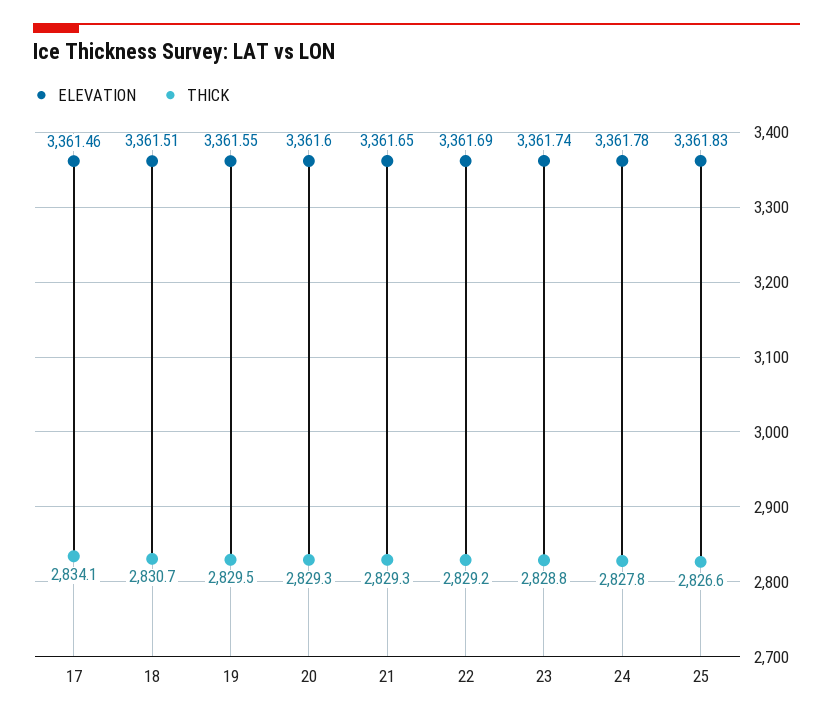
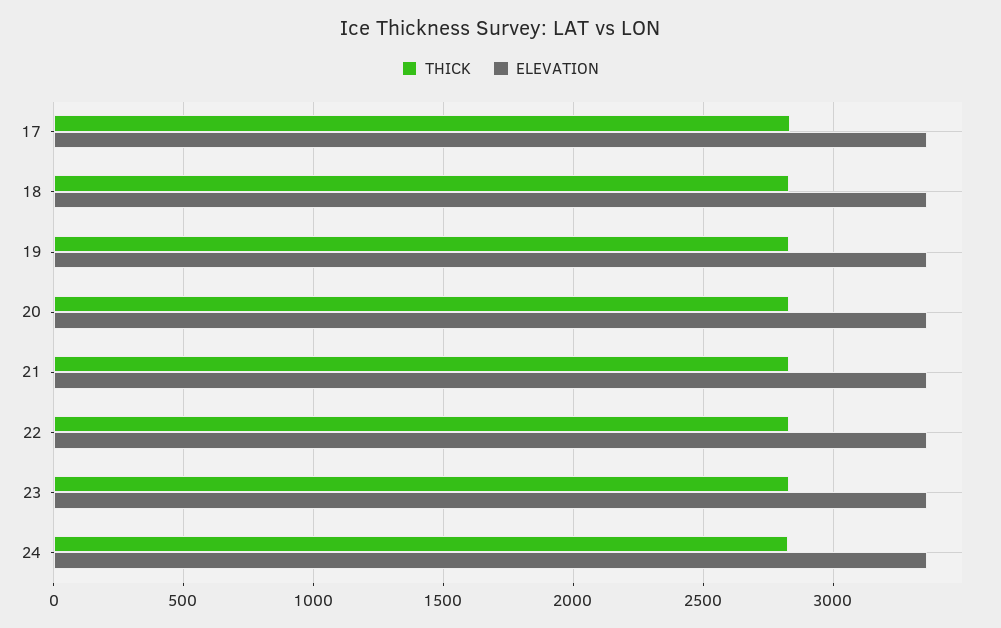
  {
    "ELEVATION": {
      "17": 3361.46,
      "18": 3361.51,
      "19": 3361.55,
      "20": 3361.6,
      "21": 3361.65,
      "22": 3361.69,
      "23": 3361.74,
-     "24": 3361.78,
+     "24": 3361.78
-     "25": 3361.83
    },
    "THICK": {
      "17": 2834.1,
      "18": 2830.7,
      "19": 2829.5,
      "20": 2829.3,
      "21": 2829.3,
      "22": 2829.2,
      "23": 2828.8,
-     "24": 2827.8,
+     "24": 2827.8
-     "25": 2826.6
    }
  }

